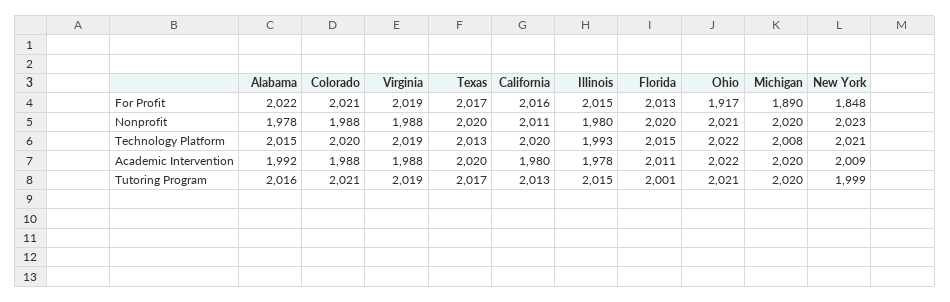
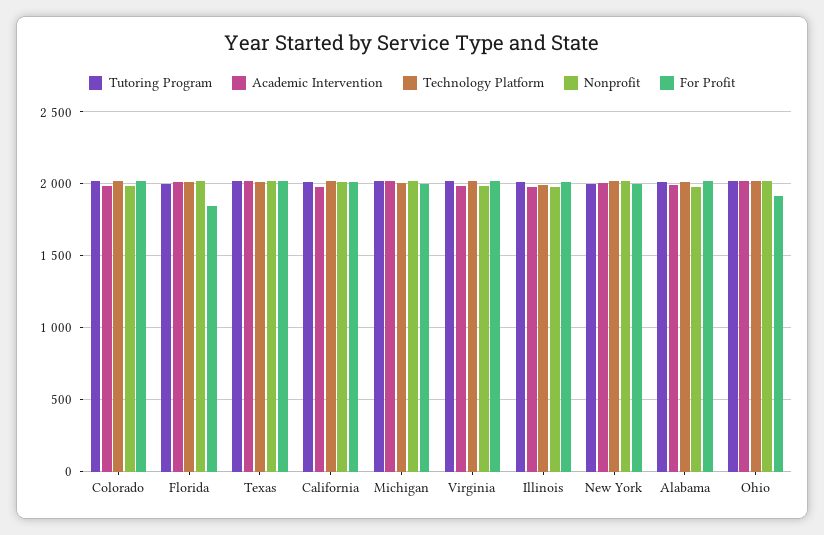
  {
    "For Profit": {
      "Alabama": 2022,
      "Colorado": 2021,
      "Virginia": 2019,
      "Texas": 2017,
      "California": 2016,
      "Illinois": 2015,
-     "Florida": 2013,
+     "Florida": 1850,
      "Ohio": 1917,
-     "Michigan": 1890,
+     "Michigan": 2000,
-     "New York": 1848
+     "New York": 2000
    },
    "Nonprofit": {
      "Alabama": 1978,
      "Colorado": 1988,
      "Virginia": 1988,
      "Texas": 2020,
      "California": 2011,
      "Illinois": 1980,
      "Florida": 2020,
      "Ohio": 2021,
      "Michigan": 2020,
      "New York": 2023
    },
    "Technology Platform": {
      "Alabama": 2015,
      "Colorado": 2020,
      "Virginia": 2019,
      "Texas": 2013,
      "California": 2020,
      "Illinois": 1993,
      "Florida": 2015,
      "Ohio": 2022,
      "Michigan": 2008,
      "New York": 2021
    },
    "Academic Intervention": {
      "Alabama": 1992,
      "Colorado": 1988,
      "Virginia": 1988,
      "Texas": 2020,
      "California": 1980,
      "Illinois": 1978,
      "Florida": 2011,
      "Ohio": 2022,
      "Michigan": 2020,
      "New York": 2009
    },
    "Tutoring Program": {
      "Alabama": 2016,
      "Colorado": 2021,
      "Virginia": 2019,
      "Texas": 2017,
      "California": 2013,
      "Illinois": 2015,
      "Florida": 2001,
      "Ohio": 2021,
      "Michigan": 2020,
      "New York": 1999
    }
  }

